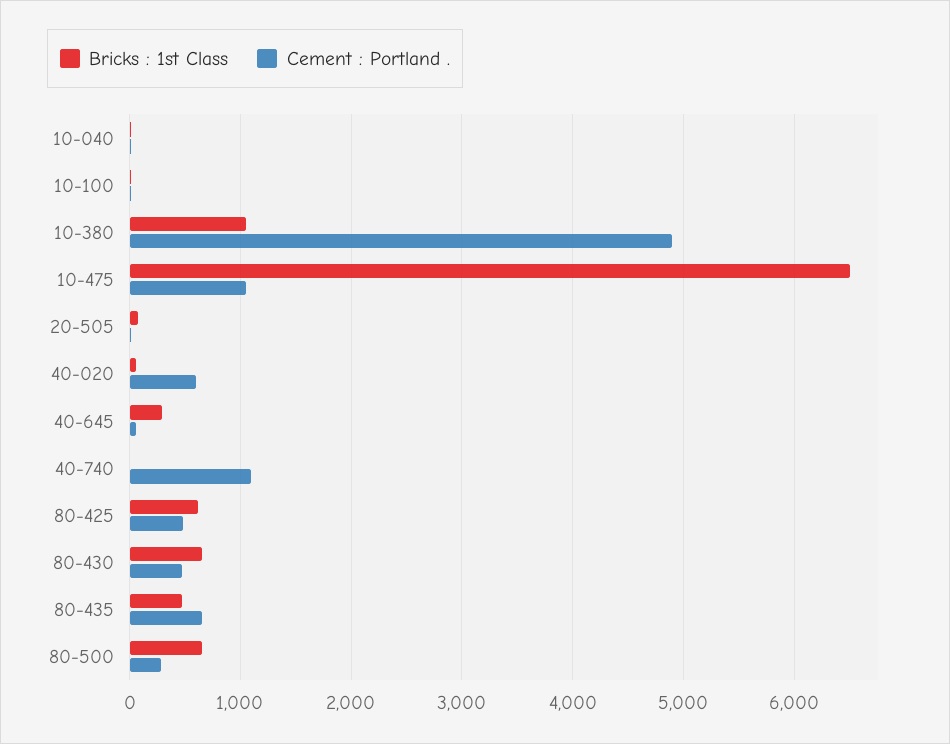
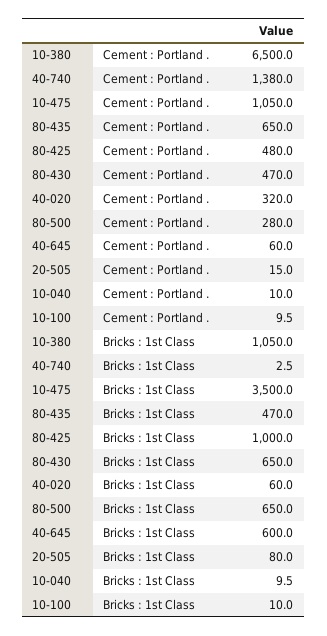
  {
    "Bricks : 1st Class": {
      "10-040": 9.5,
      "10-100": 10,
      "10-380": 1050,
-     "10-475": 6500,
+     "10-475": 3500,
      "20-505": 80,
      "40-020": 60,
-     "40-645": 300,
+     "40-645": 600,
      "40-740": 2.5,
-     "80-425": 600,
+     "80-425": 1000,
      "80-430": 650,
      "80-435": 470,
      "80-500": 650
    },
    "Cement : Portland .": {
      "10-040": 10,
      "10-100": 9.5,
-     "10-380": 4900,
+     "10-380": 6500,
      "10-475": 1050,
      "20-505": 15,
-     "40-020": 600,
+     "40-020": 320,
      "40-645": 60,
-     "40-740": 1100,
+     "40-740": 1380,
      "80-425": 480,
      "80-430": 470,
      "80-435": 650,
      "80-500": 280
    }
  }

